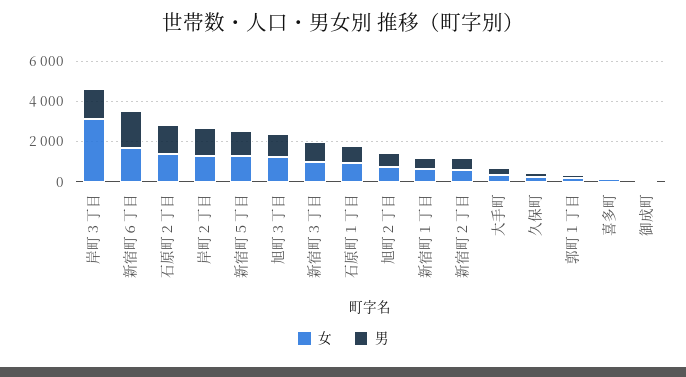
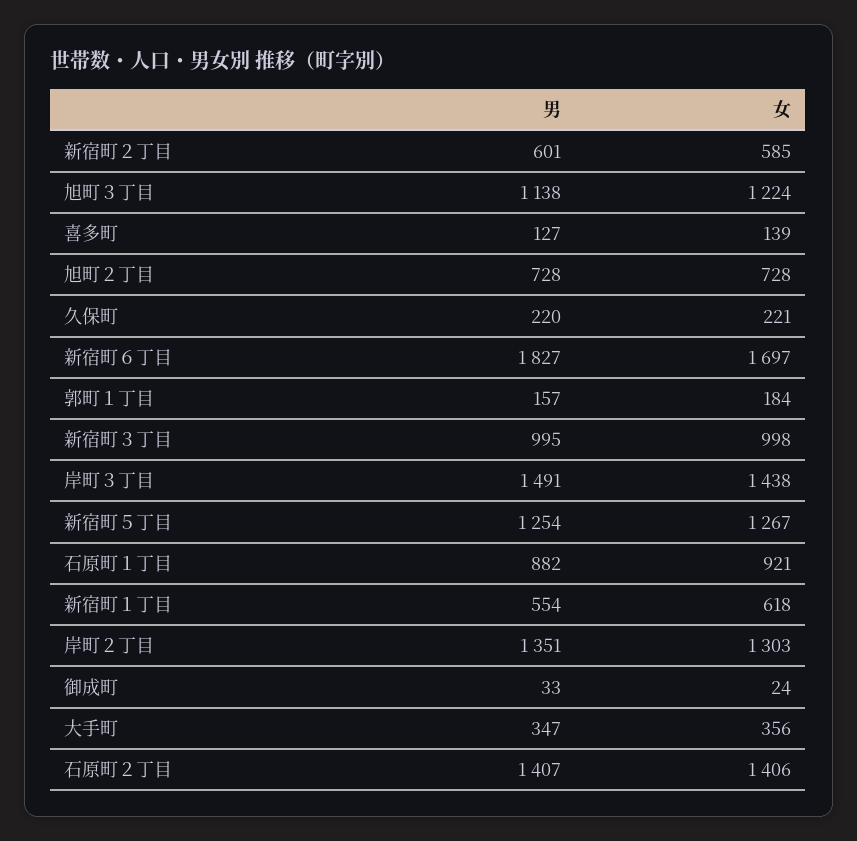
  {
    "女": {
-     "岸町３丁目": 3000,
+     "岸町３丁目": 1438,
      "新宿町６丁目": 1697,
      "石原町２丁目": 1406,
      "岸町２丁目": 1303,
      "新宿町５丁目": 1267,
      "旭町３丁目": 1224,
      "新宿町３丁目": 998,
      "石原町１丁目": 921,
      "旭町２丁目": 728,
      "新宿町１丁目": 618,
      "新宿町２丁目": 585,
      "大手町": 356,
      "久保町": 221,
      "郭町１丁目": 184,
      "喜多町": 139,
      "御成町": 24
    },
    "男": {
      "岸町３丁目": 1491,
      "新宿町６丁目": 1827,
      "石原町２丁目": 1407,
      "岸町２丁目": 1351,
      "新宿町５丁目": 1254,
      "旭町３丁目": 1138,
      "新宿町３丁目": 995,
      "石原町１丁目": 882,
      "旭町２丁目": 728,
      "新宿町１丁目": 554,
      "新宿町２丁目": 601,
      "大手町": 347,
      "久保町": 220,
      "郭町１丁目": 157,
      "喜多町": 127,
      "御成町": 33
    }
  }

